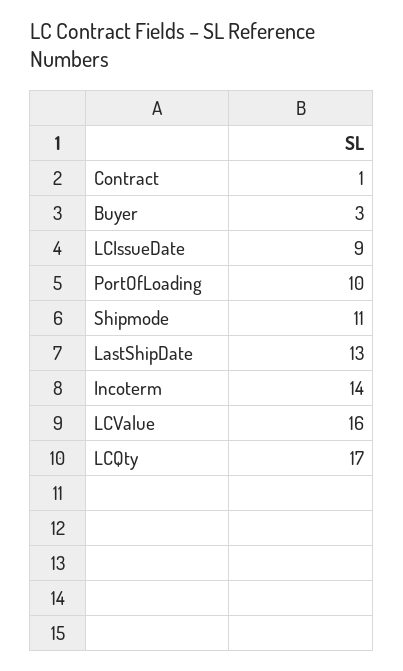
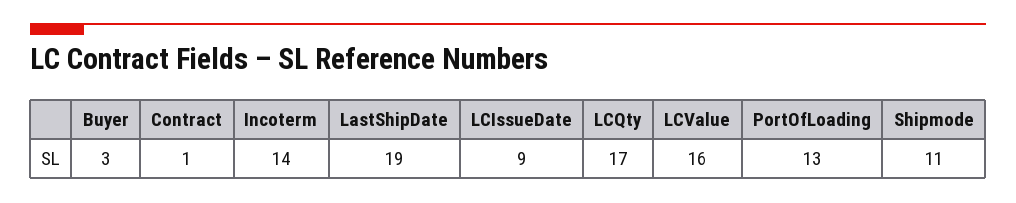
  {
    "Contract": 1,
    "Buyer": 3,
    "LCIssueDate": 9,
-   "PortOfLoading": 10,
+   "PortOfLoading": 13,
    "Shipmode": 11,
-   "LastShipDate": 13,
+   "LastShipDate": 19,
    "Incoterm": 14,
    "LCValue": 16,
    "LCQty": 17
  }

